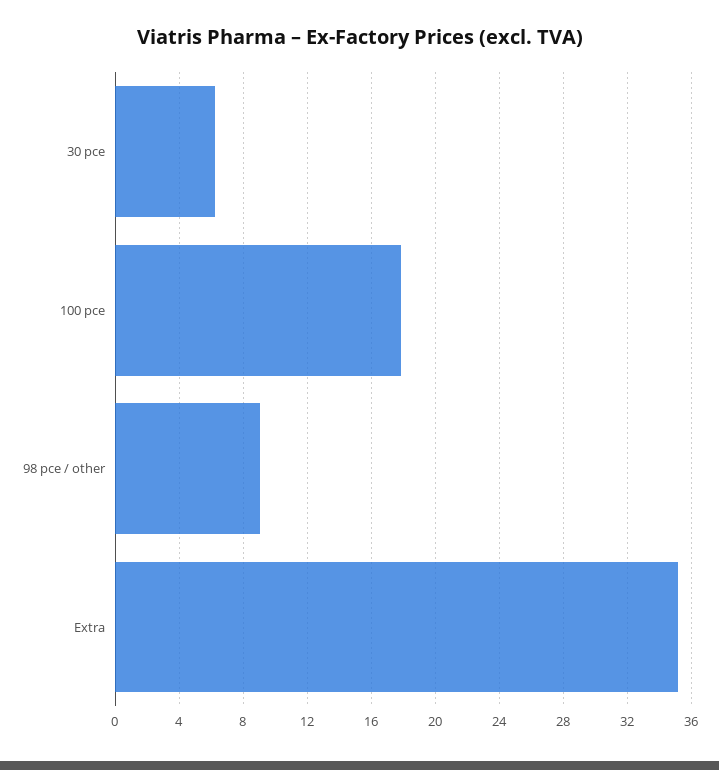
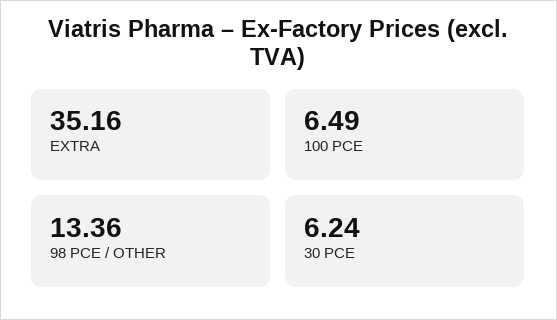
  {
    "30 pce": 6.24,
-   "100 pce": 18,
+   "100 pce": 6.49,
-   "98 pce / other": 9,
+   "98 pce / other": 13.36,
    "Extra": 35.16
  }

